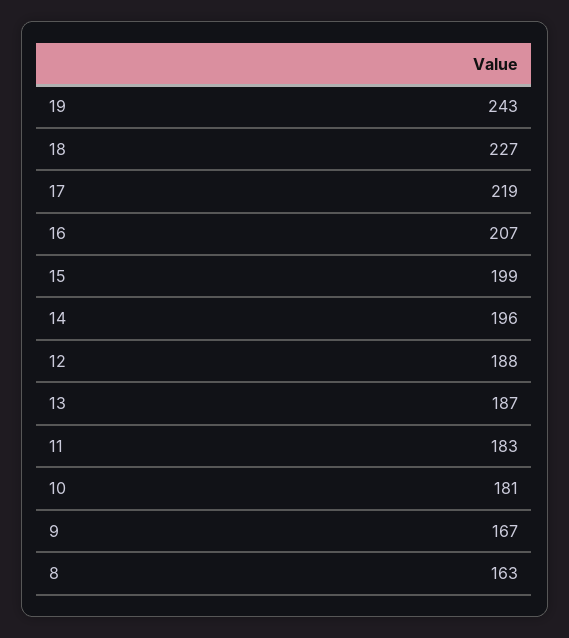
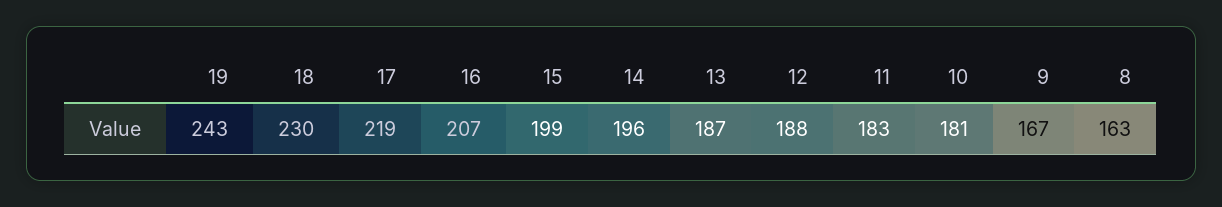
  {
    "19": 243,
-   "18": 227,
+   "18": 230,
    "17": 219,
    "16": 207,
    "15": 199,
    "14": 196,
    "12": 188,
    "13": 187,
    "11": 183,
    "10": 181,
    "9": 167,
    "8": 163
  }

